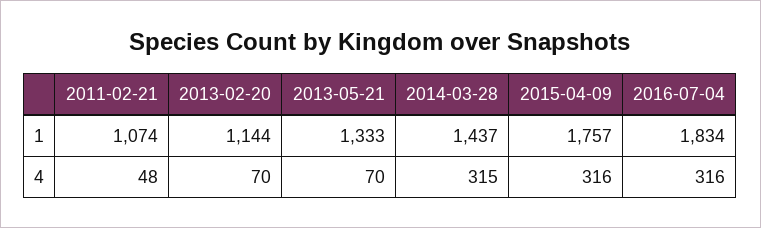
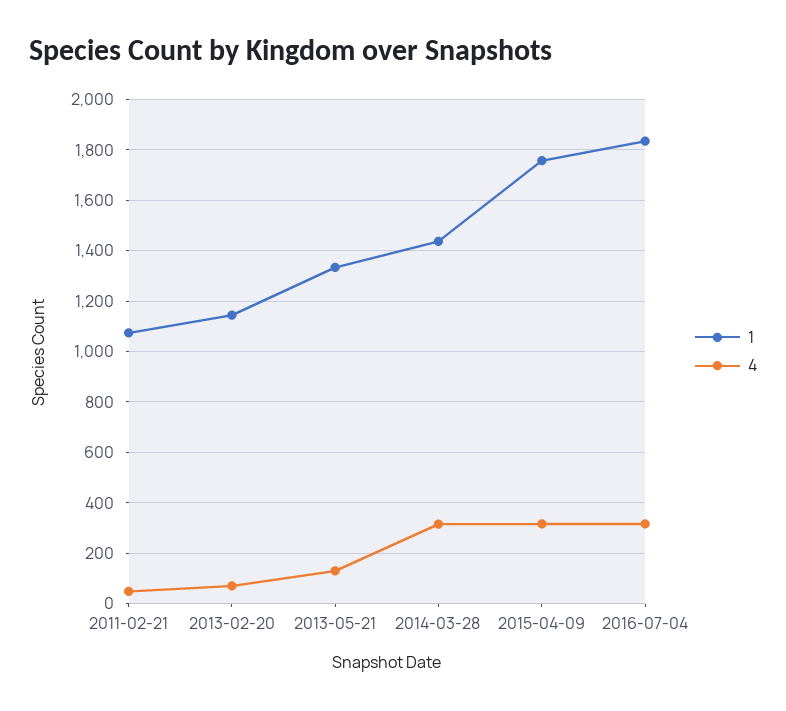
  {
    "1": {
      "2011-02-21": 1074,
      "2013-02-20": 1144,
      "2013-05-21": 1333,
      "2014-03-28": 1437,
      "2015-04-09": 1757,
      "2016-07-04": 1834
    },
    "4": {
      "2011-02-21": 48,
      "2013-02-20": 70,
-     "2013-05-21": 70,
+     "2013-05-21": 125,
      "2014-03-28": 315,
      "2015-04-09": 316,
      "2016-07-04": 316
    }
  }

